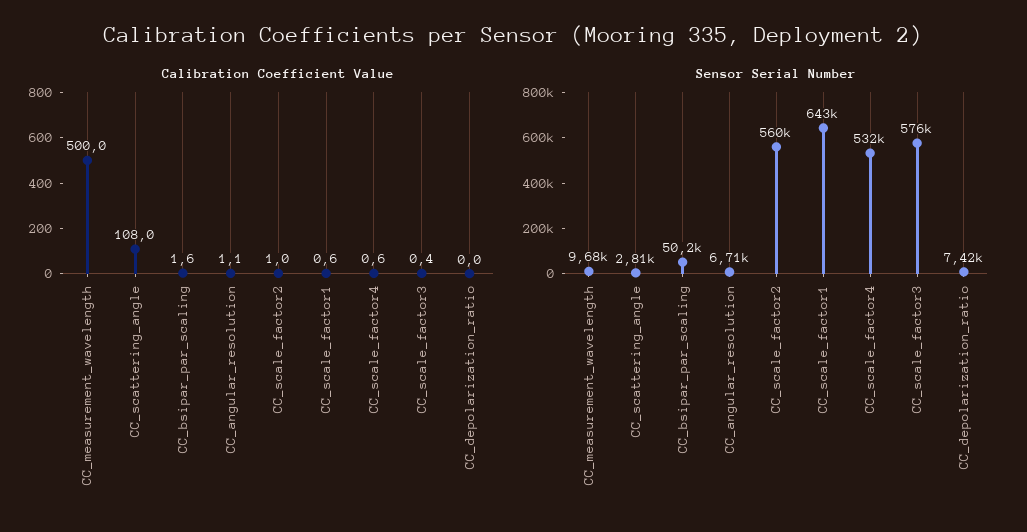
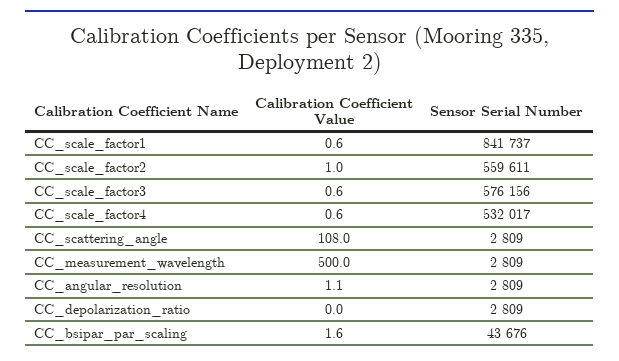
  {
    "Calibration Coefficient Value": {
      "CC_measurement_wavelength": 500,
      "CC_scattering_angle": 108,
      "CC_bsipar_par_scaling": 1.6,
      "CC_angular_resolution": 1.1,
      "CC_scale_factor2": 1,
      "CC_scale_factor1": 0.6,
      "CC_scale_factor4": 0.6,
-     "CC_scale_factor3": 0.4,
+     "CC_scale_factor3": 0.6,
      "CC_depolarization_ratio": 0
    },
    "Sensor Serial Number": {
-     "CC_measurement_wavelength": 9680,
+     "CC_measurement_wavelength": 2809,
      "CC_scattering_angle": 2809,
-     "CC_bsipar_par_scaling": 50200,
+     "CC_bsipar_par_scaling": 43676,
-     "CC_angular_resolution": 6710,
+     "CC_angular_resolution": 2809,
      "CC_scale_factor2": 559611,
-     "CC_scale_factor1": 643000,
+     "CC_scale_factor1": 841737,
      "CC_scale_factor4": 532017,
      "CC_scale_factor3": 576156,
-     "CC_depolarization_ratio": 7420
+     "CC_depolarization_ratio": 2809
    }
  }

